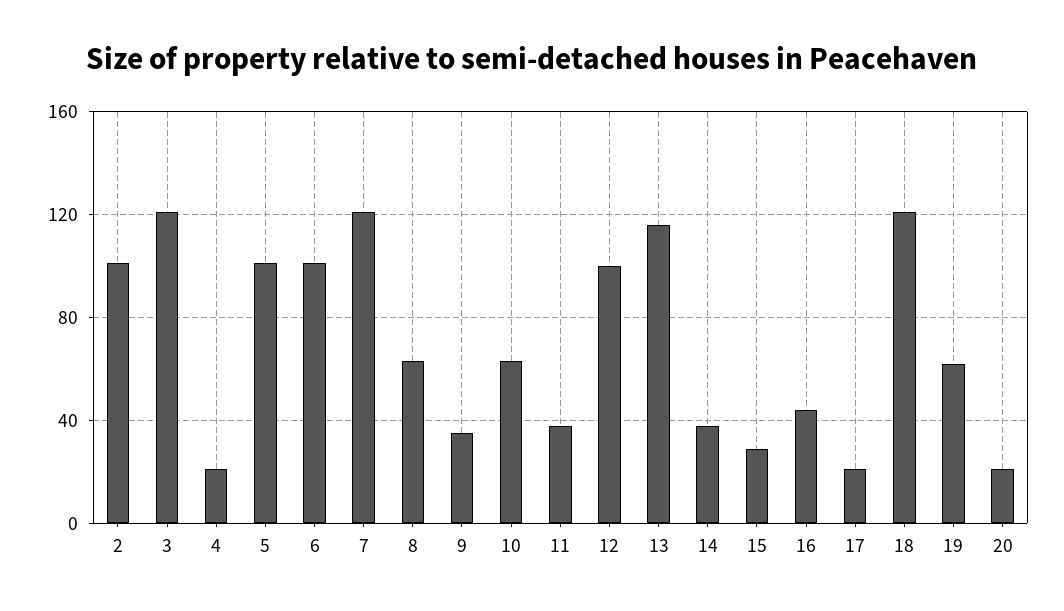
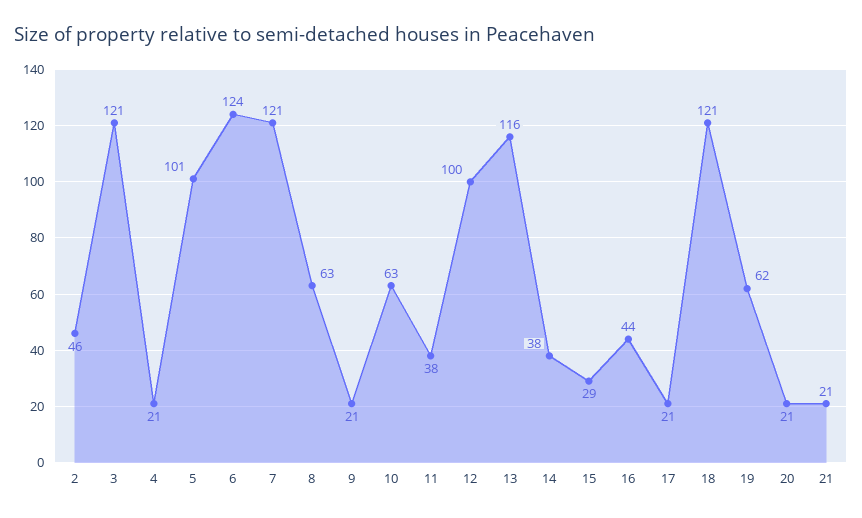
  {
-   "2": 100,
+   "2": 46,
    "3": 121,
    "4": 21,
    "5": 101,
-   "6": 100,
+   "6": 124,
    "7": 121,
    "8": 63,
-   "9": 35,
+   "9": 21,
    "10": 63,
    "11": 38,
    "12": 100,
    "13": 116,
    "14": 38,
    "15": 29,
    "16": 44,
    "17": 21,
    "18": 121,
    "19": 62,
-   "20": 21
+   "20": 21,
+   "21": 21
  }

